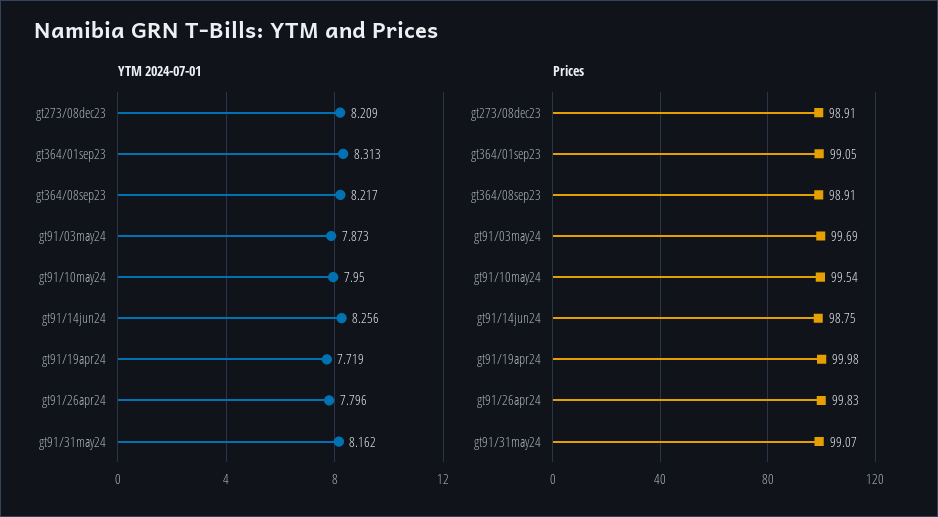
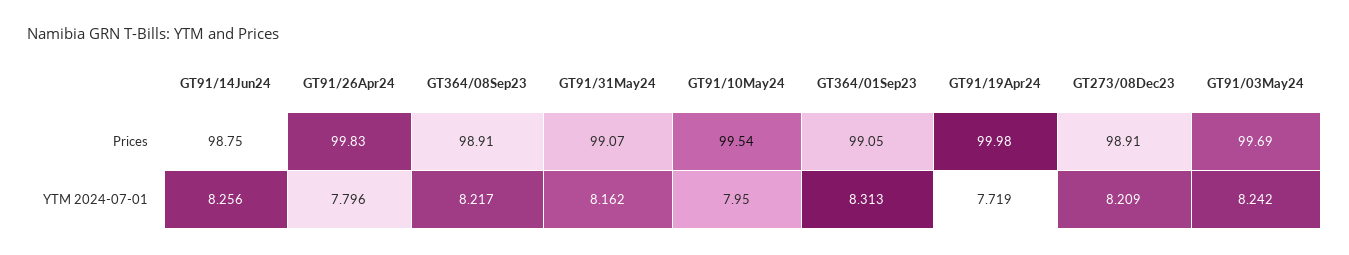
  {
    "YTM 2024-07-01": {
      "gt273/08dec23": 8.209,
      "gt364/01sep23": 8.313,
      "gt364/08sep23": 8.217,
-     "gt91/03may24": 7.873,
+     "gt91/03may24": 8.242,
      "gt91/10may24": 7.95,
      "gt91/14jun24": 8.256,
      "gt91/19apr24": 7.719,
      "gt91/26apr24": 7.796,
      "gt91/31may24": 8.162
    },
    "Prices": {
      "gt273/08dec23": 98.91,
      "gt364/01sep23": 99.05,
      "gt364/08sep23": 98.91,
      "gt91/03may24": 99.69,
      "gt91/10may24": 99.54,
      "gt91/14jun24": 98.75,
      "gt91/19apr24": 99.98,
      "gt91/26apr24": 99.83,
      "gt91/31may24": 99.07
    }
  }

